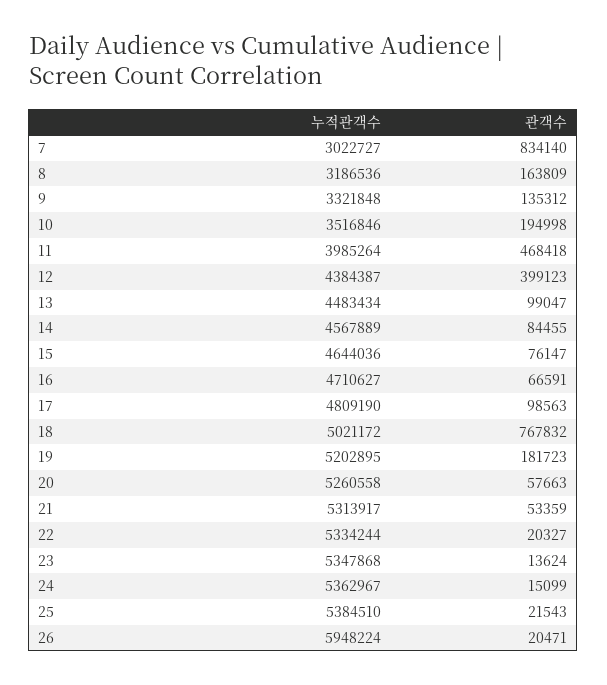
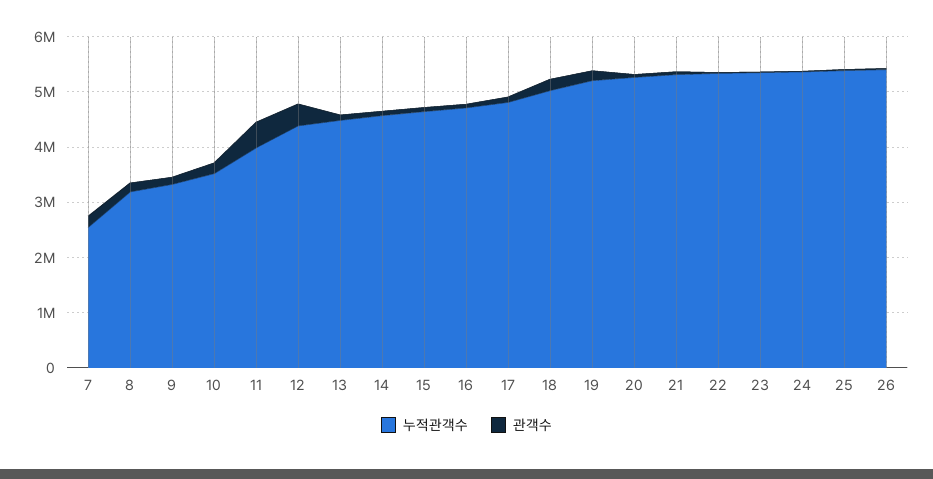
  {
    "누적관객수": {
-     "7": 3022727,
+     "7": 2600000,
      "8": 3186536,
      "9": 3321848,
      "10": 3516846,
      "11": 3985264,
      "12": 4384387,
      "13": 4483434,
      "14": 4567889,
      "15": 4644036,
      "16": 4710627,
      "17": 4809190,
      "18": 5021172,
      "19": 5202895,
      "20": 5260558,
      "21": 5313917,
      "22": 5334244,
      "23": 5347868,
      "24": 5362967,
      "25": 5384510,
-     "26": 5948224
+     "26": 5400000
    },
    "관객수": {
-     "7": 834140,
+     "7": 200000,
      "8": 163809,
      "9": 135312,
      "10": 194998,
      "11": 468418,
      "12": 399123,
      "13": 99047,
      "14": 84455,
      "15": 76147,
      "16": 66591,
      "17": 98563,
-     "18": 767832,
+     "18": 200000,
      "19": 181723,
      "20": 57663,
      "21": 53359,
      "22": 20327,
      "23": 13624,
      "24": 15099,
      "25": 21543,
      "26": 20471
    }
  }

